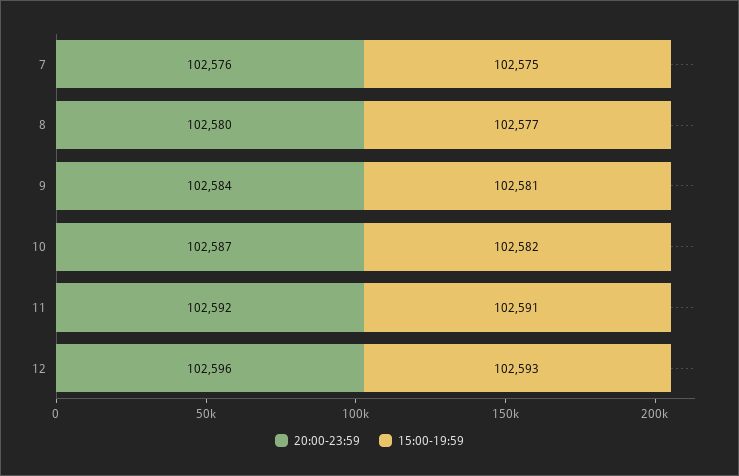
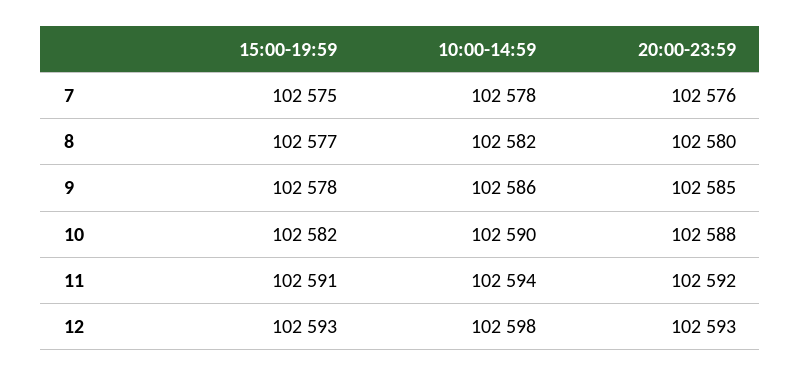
  {
    "20:00-23:59": {
      "7": 102576,
      "8": 102580,
-     "9": 102584,
+     "9": 102585,
-     "10": 102587,
+     "10": 102588,
      "11": 102592,
-     "12": 102596
+     "12": 102593
    },
    "15:00-19:59": {
      "7": 102575,
      "8": 102577,
-     "9": 102581,
+     "9": 102578,
      "10": 102582,
      "11": 102591,
      "12": 102593
-   }
+   },
+   "10:00-14:59": {
+     "7": 102578,
+     "8": 102582,
+     "9": 102586,
+     "10": 102590,
+     "11": 102594,
+     "12": 102598
+   }
  }

